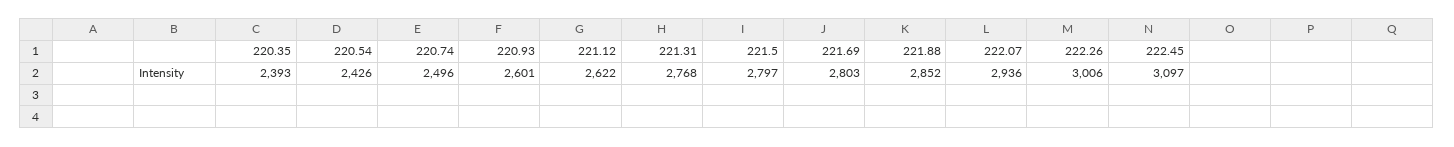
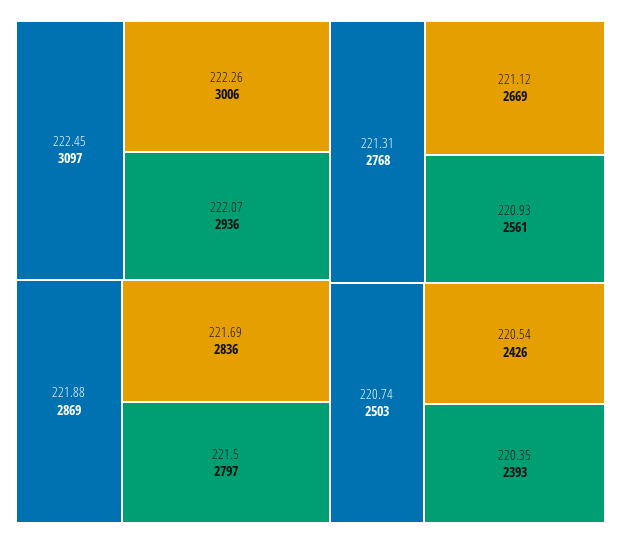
  {
    "220.35": 2393,
    "220.54": 2426,
-   "220.74": 2496,
+   "220.74": 2503,
-   "220.93": 2601,
+   "220.93": 2561,
-   "221.12": 2622,
+   "221.12": 2669,
    "221.31": 2768,
    "221.5": 2797,
-   "221.69": 2803,
+   "221.69": 2836,
-   "221.88": 2852,
+   "221.88": 2869,
    "222.07": 2936,
    "222.26": 3006,
    "222.45": 3097
  }

